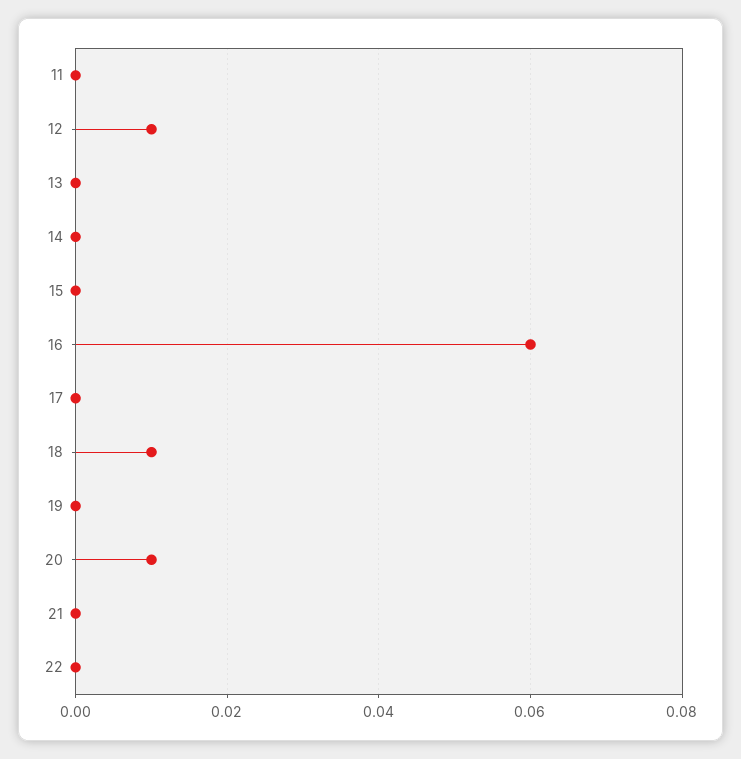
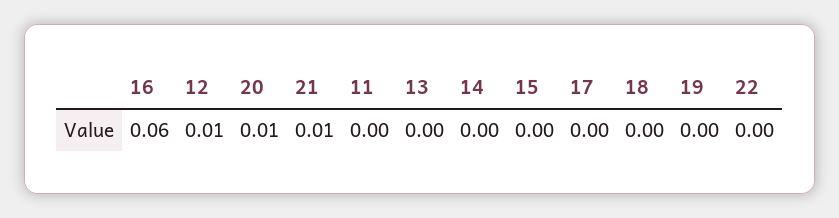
  {
    "11": 0,
    "12": 0.01,
    "13": 0,
    "14": 0,
    "15": 0,
    "16": 0.06,
    "17": 0,
-   "18": 0.01,
+   "18": 0,
    "19": 0,
    "20": 0.01,
-   "21": 0,
+   "21": 0.01,
    "22": 0
  }

